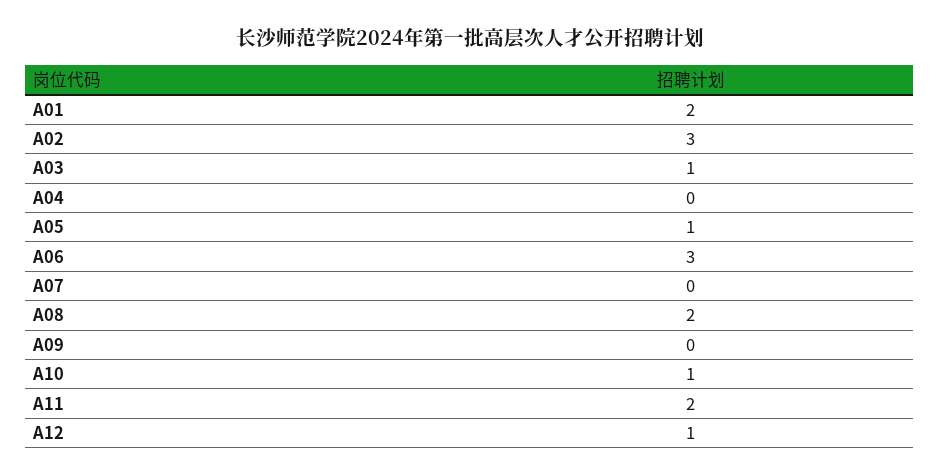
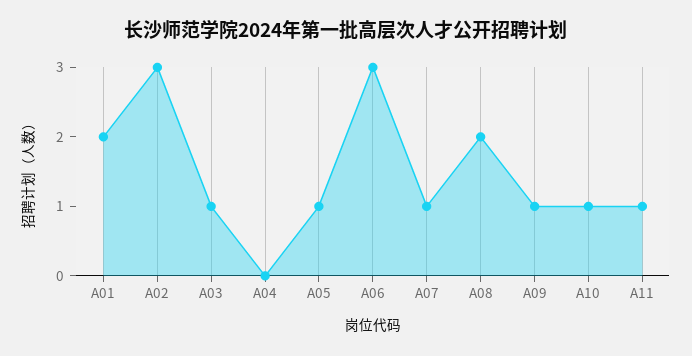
  {
    "A01": 2,
    "A02": 3,
    "A03": 1,
    "A04": 0,
    "A05": 1,
    "A06": 3,
-   "A07": 0,
+   "A07": 1,
    "A08": 2,
-   "A09": 0,
+   "A09": 1,
    "A10": 1,
-   "A11": 2,
+   "A11": 1
-   "A12": 1
  }

